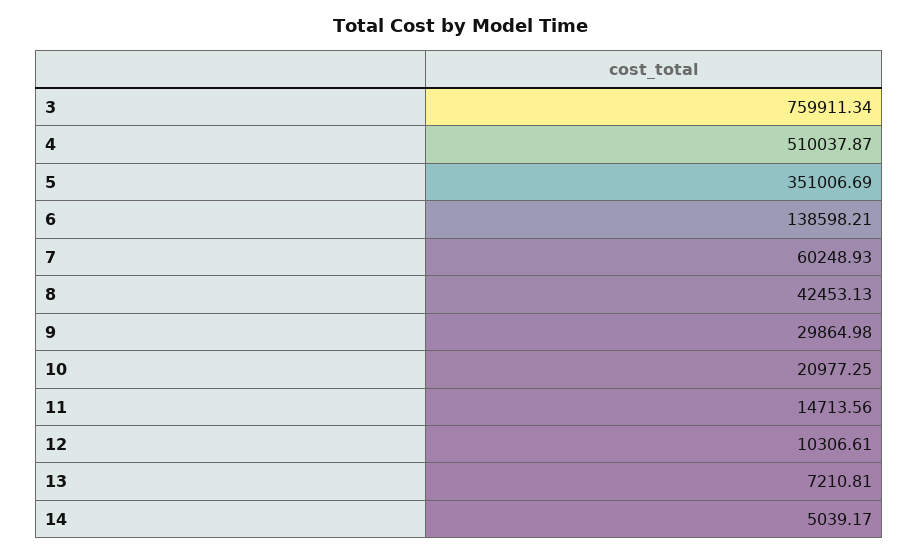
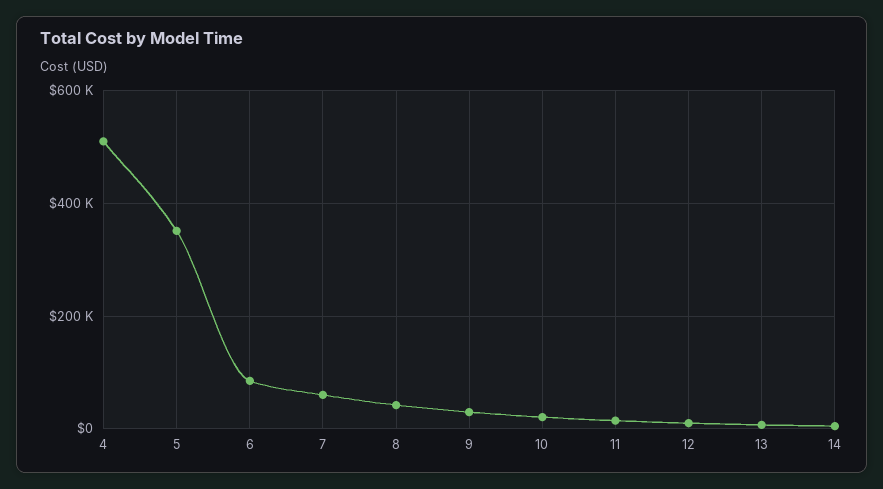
  {
-   "3": 759911.34,
    "4": 510037.87,
    "5": 351006.69,
-   "6": 138598.21,
+   "6": 80000,
    "7": 60248.93,
    "8": 42453.13,
    "9": 29864.98,
    "10": 20977.25,
    "11": 14713.56,
    "12": 10306.61,
    "13": 7210.81,
    "14": 5039.17
  }

